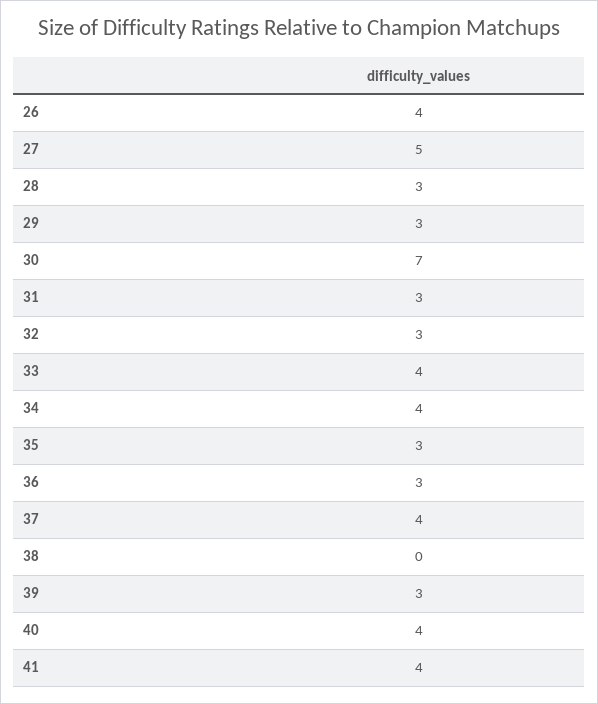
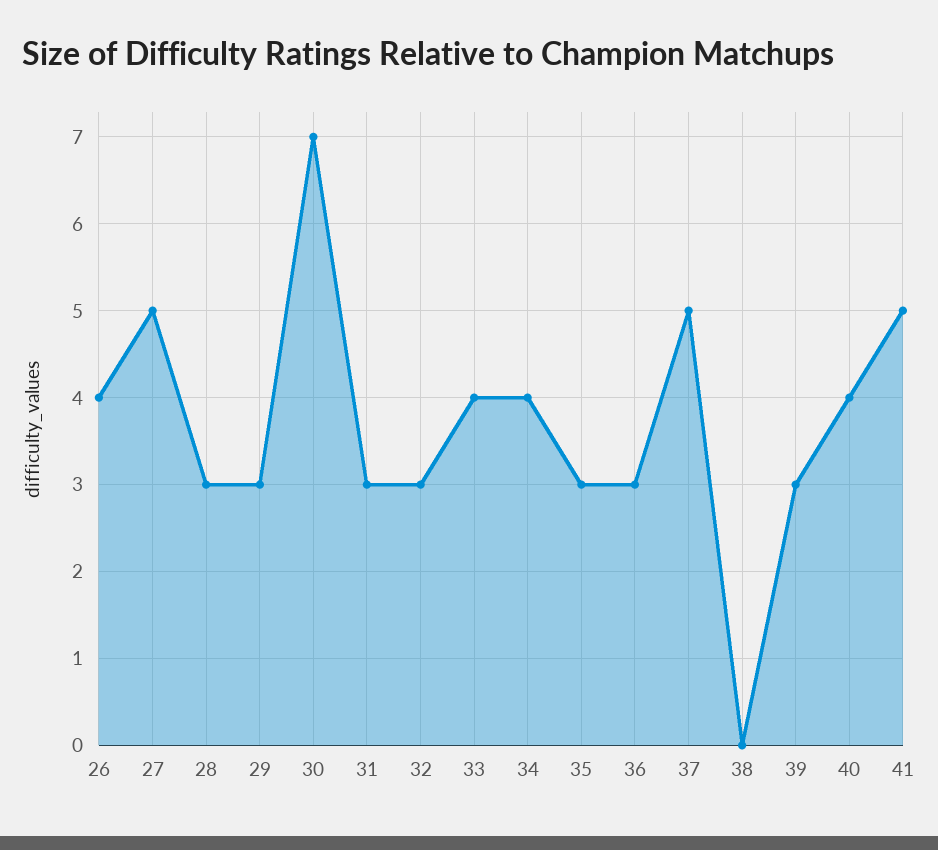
  {
    "26": 4,
    "27": 5,
    "28": 3,
    "29": 3,
    "30": 7,
    "31": 3,
    "32": 3,
    "33": 4,
    "34": 4,
    "35": 3,
    "36": 3,
-   "37": 4,
+   "37": 5,
    "38": 0,
    "39": 3,
    "40": 4,
-   "41": 4
+   "41": 5
  }

